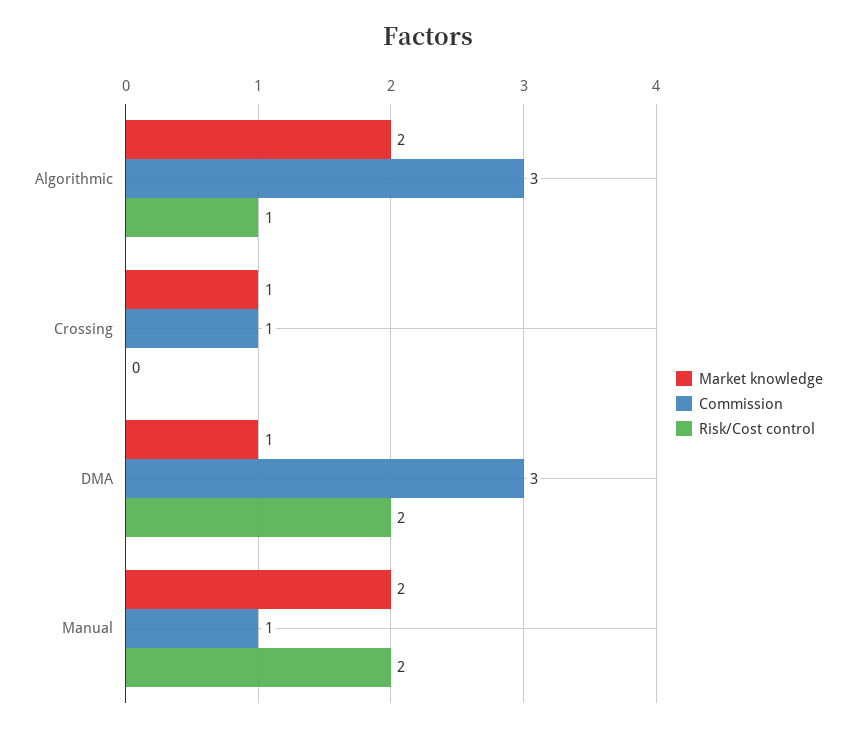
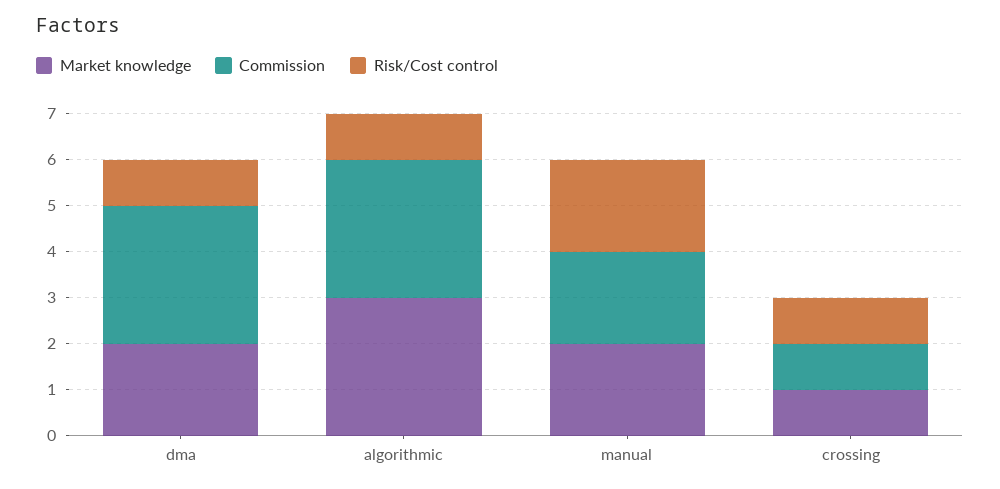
  {
    "Market knowledge": {
-     "Algorithmic": 2,
+     "Algorithmic": 3,
      "Crossing": 1,
-     "DMA": 1,
+     "DMA": 2,
      "Manual": 2
    },
    "Commission": {
      "Algorithmic": 3,
      "Crossing": 1,
      "DMA": 3,
-     "Manual": 1
+     "Manual": 2
    },
    "Risk/Cost control": {
      "Algorithmic": 1,
-     "Crossing": 0,
+     "Crossing": 1,
-     "DMA": 2,
+     "DMA": 1,
      "Manual": 2
    }
  }

